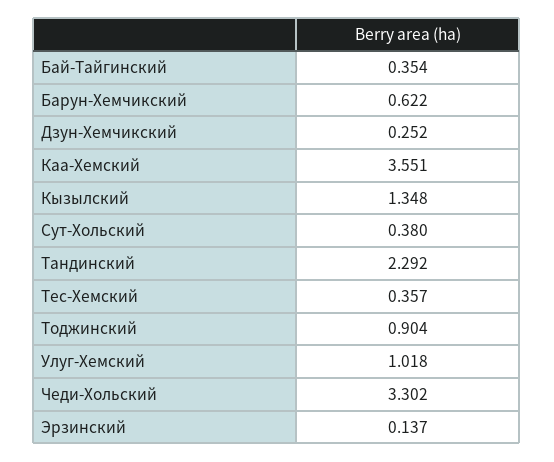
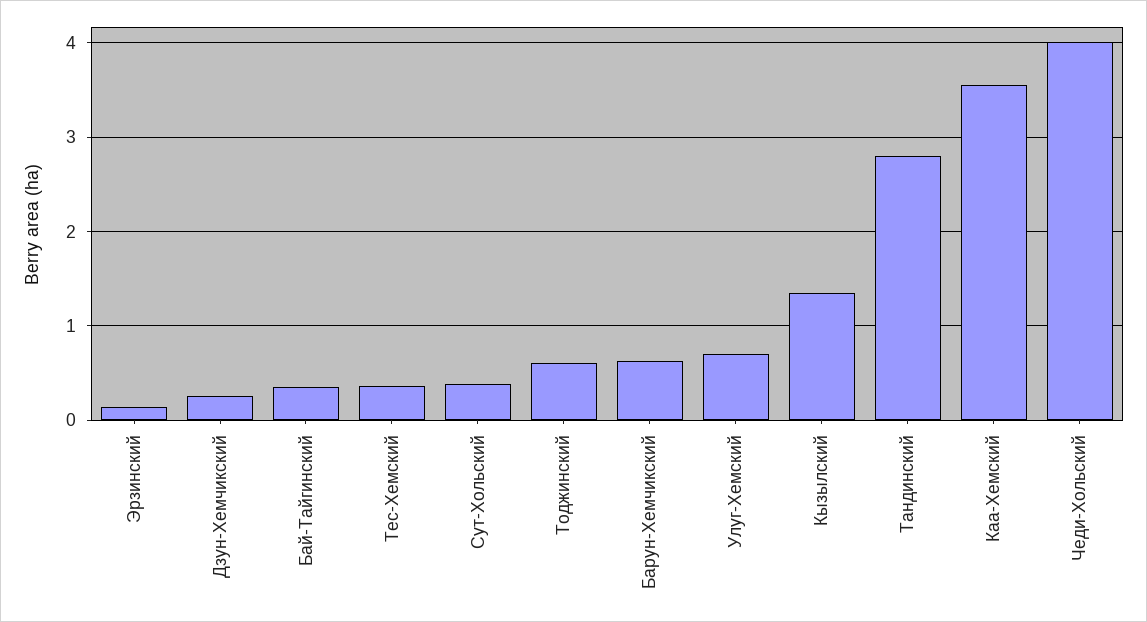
  {
    "Бай-Тайгинский": 0.354,
    "Барун-Хемчикский": 0.622,
    "Дзун-Хемчикский": 0.252,
    "Каа-Хемский": 3.551,
    "Кызылский": 1.348,
    "Сут-Хольский": 0.38,
-   "Тандинский": 2.292,
+   "Тандинский": 2.8,
    "Тес-Хемский": 0.357,
-   "Тоджинский": 0.904,
+   "Тоджинский": 0.6,
-   "Улуг-Хемский": 1.018,
+   "Улуг-Хемский": 0.7,
-   "Чеди-Хольский": 3.302,
+   "Чеди-Хольский": 4,
    "Эрзинский": 0.137
  }

